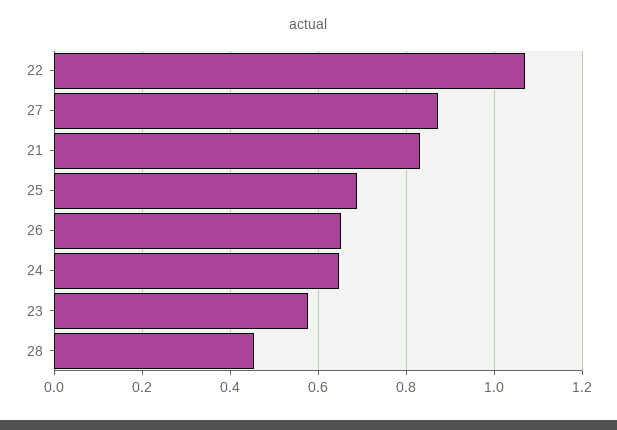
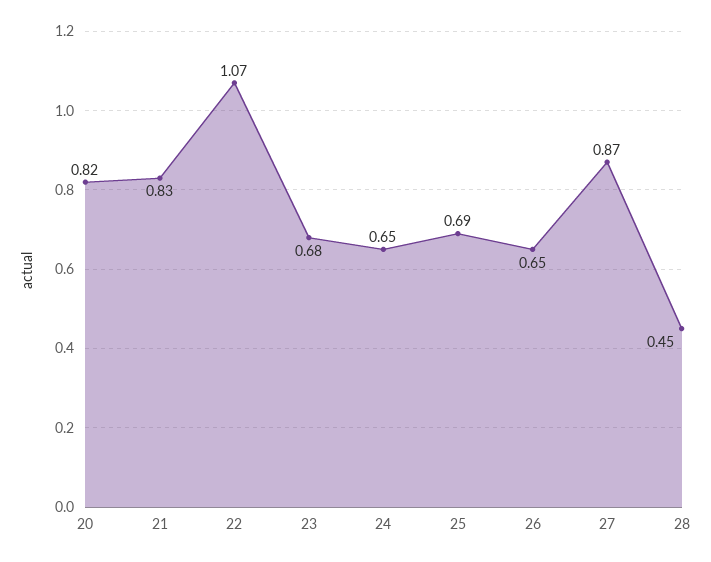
  {
    "22": 1.07,
    "27": 0.87,
    "21": 0.83,
    "25": 0.69,
    "26": 0.65,
    "24": 0.65,
-   "23": 0.58,
+   "23": 0.68,
-   "28": 0.45
+   "28": 0.45,
+   "20": 0.82
  }

